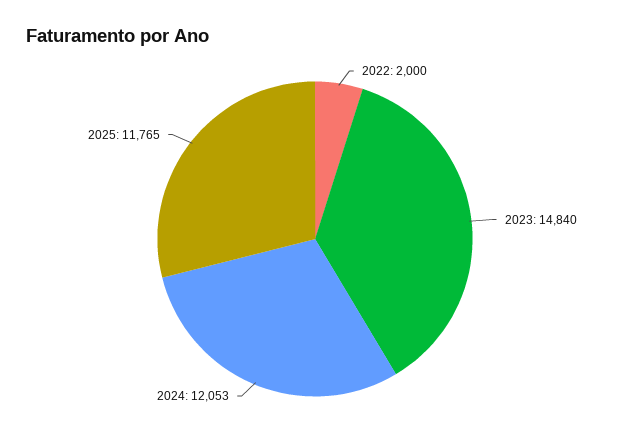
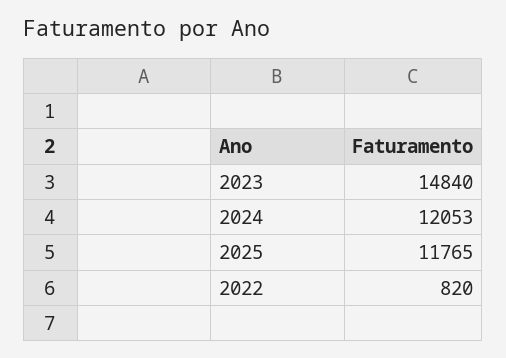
  {
-   "2022": 2000,
+   "2022": 820,
    "2023": 14840,
    "2024": 12053,
    "2025": 11765
  }

